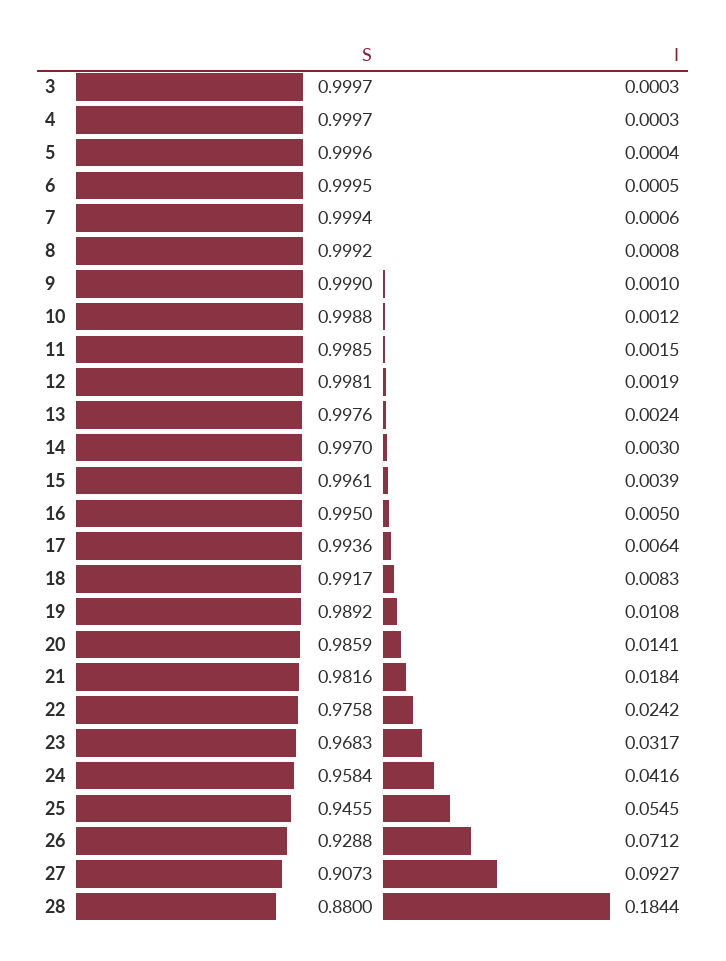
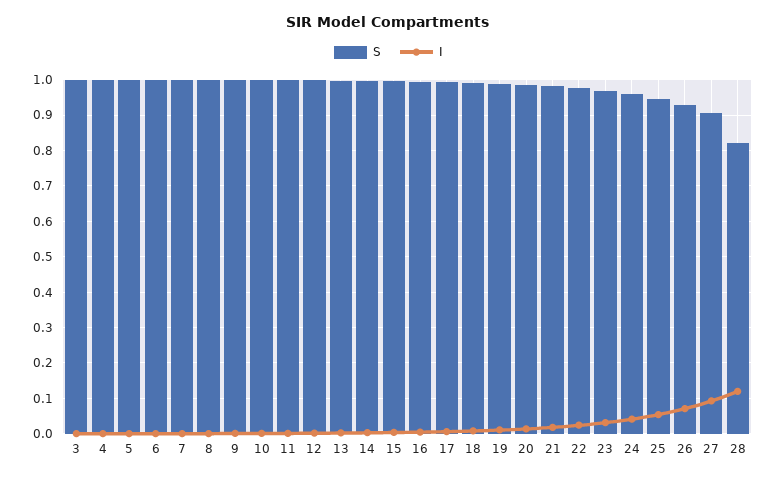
  {
    "S": {
      "3": 0.9997,
      "4": 0.9997,
      "5": 0.9996,
      "6": 0.9995,
      "7": 0.9994,
      "8": 0.9992,
      "9": 0.999,
      "10": 0.9988,
      "11": 0.9985,
      "12": 0.9981,
      "13": 0.9976,
      "14": 0.997,
      "15": 0.9961,
      "16": 0.995,
      "17": 0.9936,
      "18": 0.9917,
      "19": 0.9892,
      "20": 0.9859,
      "21": 0.9816,
      "22": 0.9758,
      "23": 0.9683,
      "24": 0.9584,
      "25": 0.9455,
      "26": 0.9288,
      "27": 0.9073,
-     "28": 0.88
+     "28": 0.82
    },
    "I": {
      "3": 0.0003,
      "4": 0.0003,
      "5": 0.0004,
      "6": 0.0005,
      "7": 0.0006,
      "8": 0.0008,
      "9": 0.001,
      "10": 0.0012,
      "11": 0.0015,
      "12": 0.0019,
      "13": 0.0024,
      "14": 0.003,
      "15": 0.0039,
      "16": 0.005,
      "17": 0.0064,
      "18": 0.0083,
      "19": 0.0108,
      "20": 0.0141,
      "21": 0.0184,
      "22": 0.0242,
      "23": 0.0317,
      "24": 0.0416,
      "25": 0.0545,
      "26": 0.0712,
      "27": 0.0927,
-     "28": 0.1844
+     "28": 0.12
    }
  }

